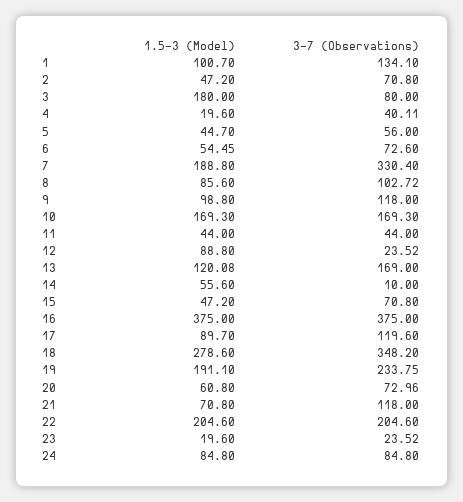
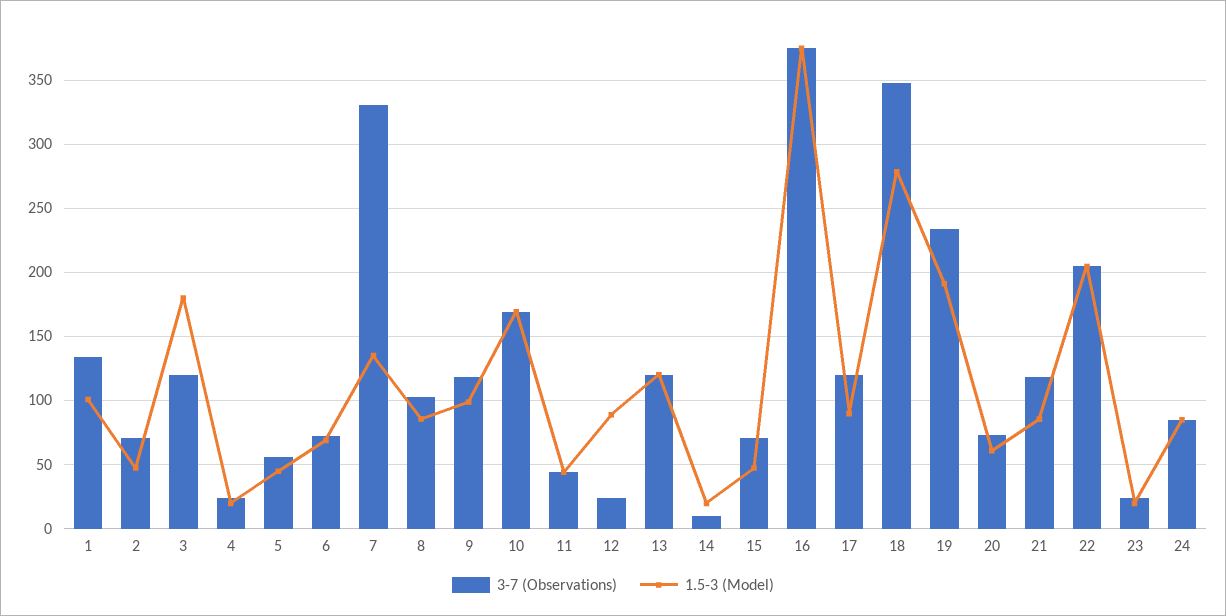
  {
    "1.5-3 (Model)": {
      "1": 100.7,
      "2": 47.2,
      "3": 180,
      "4": 19.6,
      "5": 44.7,
-     "6": 54.45,
+     "6": 70,
-     "7": 188.8,
+     "7": 135,
      "8": 85.6,
      "9": 98.8,
      "10": 169.3,
      "11": 44,
      "12": 88.8,
      "13": 120.08,
-     "14": 55.6,
+     "14": 20,
      "15": 47.2,
      "16": 375,
      "17": 89.7,
      "18": 278.6,
      "19": 191.1,
      "20": 60.8,
-     "21": 70.8,
+     "21": 85,
      "22": 204.6,
      "23": 19.6,
      "24": 84.8
    },
    "3-7 (Observations)": {
      "1": 134.1,
      "2": 70.8,
-     "3": 80,
+     "3": 120,
-     "4": 40.11,
+     "4": 25,
      "5": 56,
      "6": 72.6,
      "7": 330.4,
      "8": 102.72,
      "9": 118,
      "10": 169.3,
      "11": 44,
      "12": 23.52,
-     "13": 169,
+     "13": 120,
      "14": 10,
      "15": 70.8,
      "16": 375,
      "17": 119.6,
      "18": 348.2,
      "19": 233.75,
      "20": 72.96,
      "21": 118,
      "22": 204.6,
      "23": 23.52,
      "24": 84.8
    }
  }

